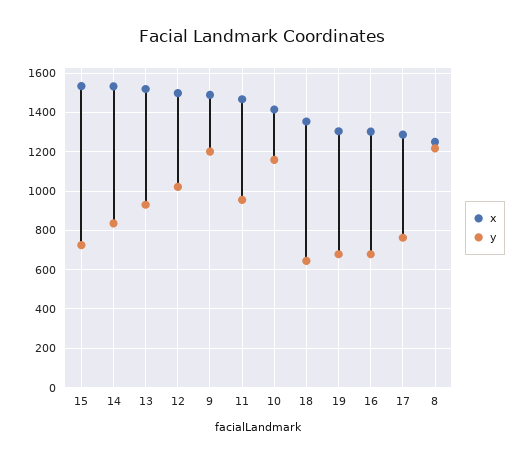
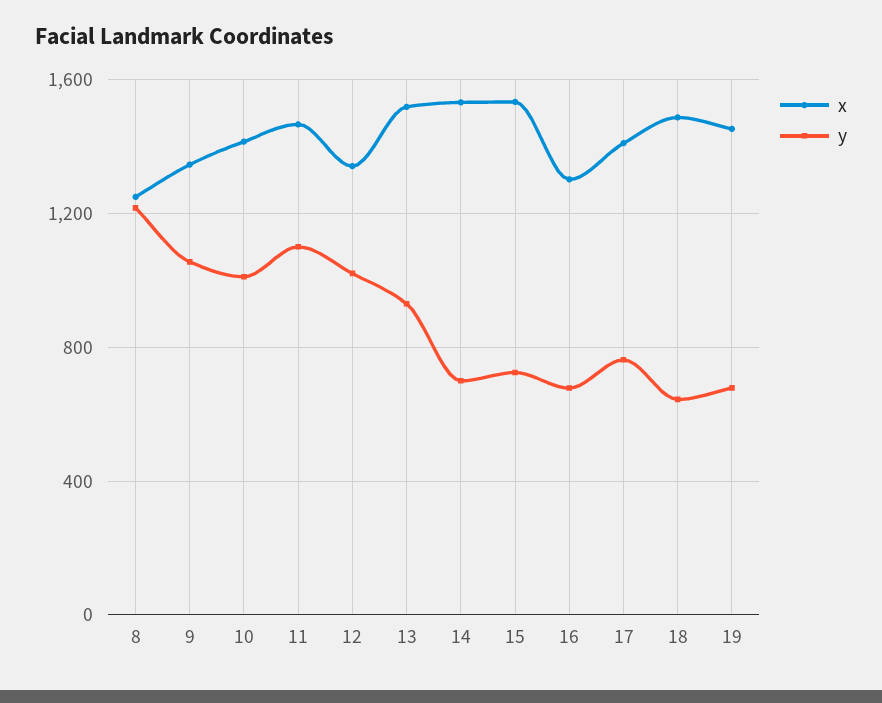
  {
    "x": {
      "15": 1550,
      "14": 1550,
      "13": 1500,
-     "12": 1500,
+     "12": 1350,
-     "9": 1500,
+     "9": 1350,
      "11": 1450,
      "10": 1400,
-     "18": 1350,
+     "18": 1500,
-     "19": 1300,
+     "19": 1450,
      "16": 1300,
-     "17": 1300,
+     "17": 1400,
      "8": 1250
    },
    "y": {
      "15": 700,
-     "14": 850,
+     "14": 700,
      "13": 950,
      "12": 1000,
-     "9": 1200,
+     "9": 1050,
-     "11": 950,
+     "11": 1100,
-     "10": 1150,
+     "10": 1000,
      "18": 650,
      "19": 700,
      "16": 700,
      "17": 750,
      "8": 1200
    }
  }

